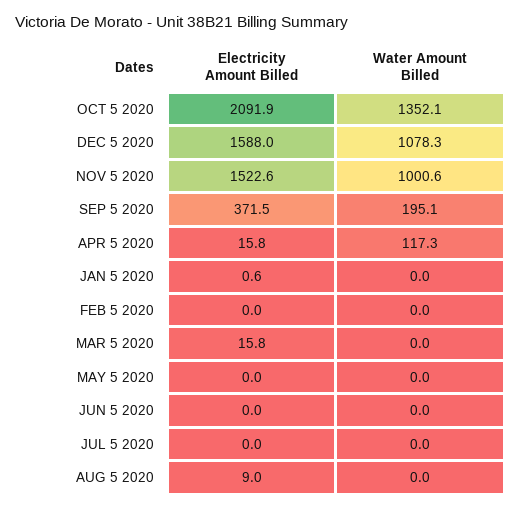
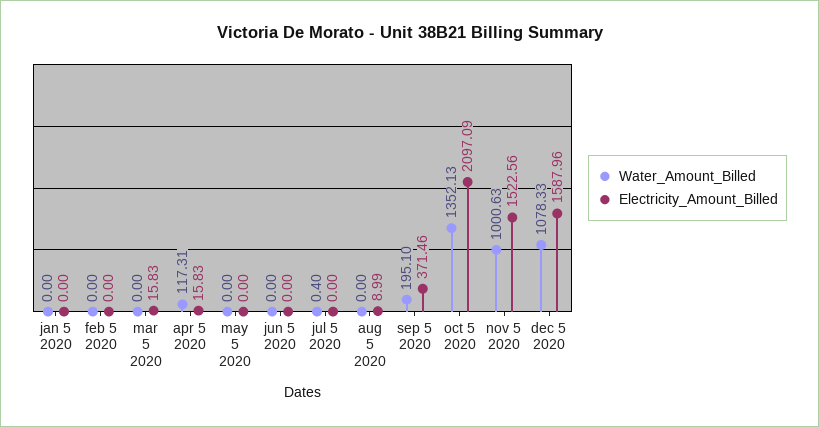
  {
    "Electricity Amount Billed": {
-     "OCT 5 2020": 2091.9,
+     "OCT 5 2020": 2097.09,
      "DEC 5 2020": 1587.96,
      "NOV 5 2020": 1522.56,
      "SEP 5 2020": 371.46,
      "APR 5 2020": 15.83,
-     "JAN 5 2020": 0.6,
+     "JAN 5 2020": 0,
      "FEB 5 2020": 0,
      "MAR 5 2020": 15.83,
      "MAY 5 2020": 0,
      "JUN 5 2020": 0,
      "JUL 5 2020": 0,
      "AUG 5 2020": 8.99
    },
    "Water Amount Billed": {
      "OCT 5 2020": 1352.13,
      "DEC 5 2020": 1078.33,
      "NOV 5 2020": 1000.63,
      "SEP 5 2020": 195.1,
      "APR 5 2020": 117.31,
      "JAN 5 2020": 0,
      "FEB 5 2020": 0,
      "MAR 5 2020": 0,
      "MAY 5 2020": 0,
      "JUN 5 2020": 0,
-     "JUL 5 2020": 0,
+     "JUL 5 2020": 0.4,
      "AUG 5 2020": 0
    }
  }

